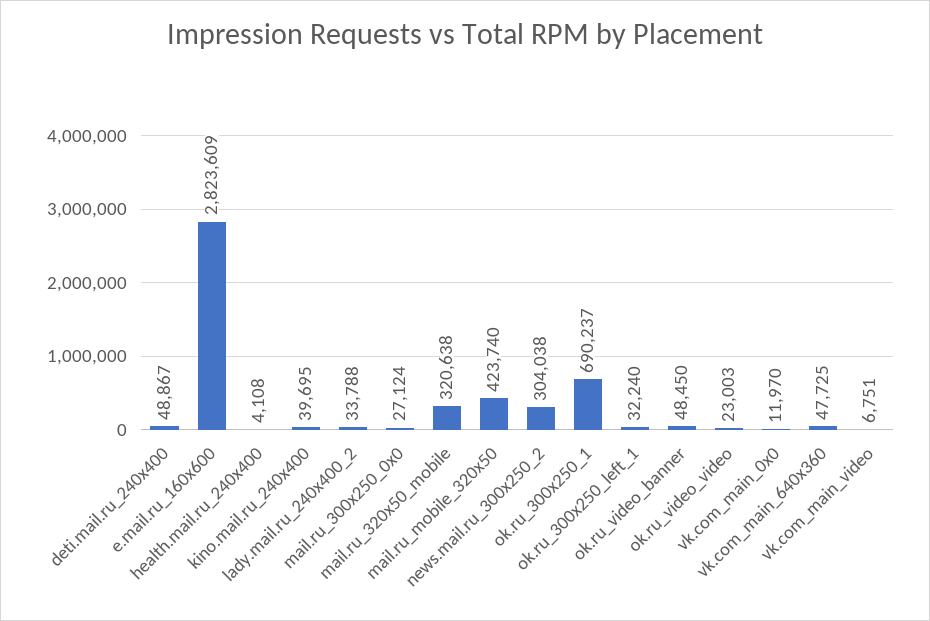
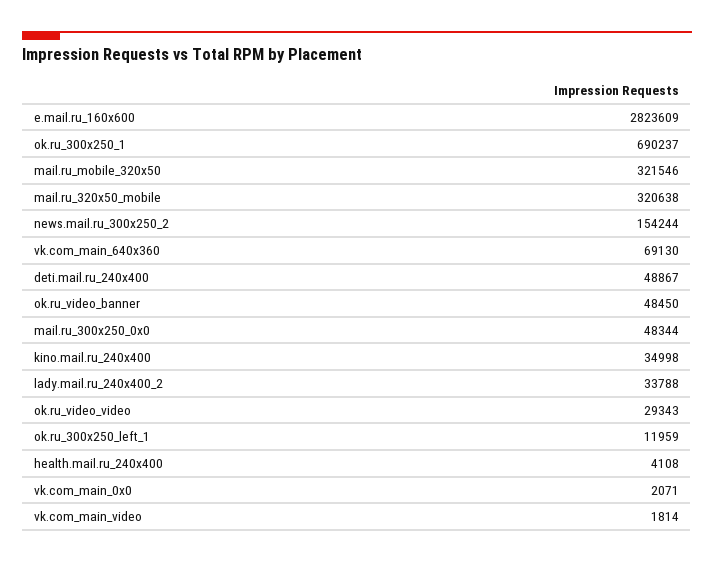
  {
    "deti.mail.ru_240x400": 48867,
    "e.mail.ru_160x600": 2823609,
    "health.mail.ru_240x400": 4108,
-   "kino.mail.ru_240x400": 39695,
+   "kino.mail.ru_240x400": 34998,
    "lady.mail.ru_240x400_2": 33788,
-   "mail.ru_300x250_0x0": 27124,
+   "mail.ru_300x250_0x0": 48344,
    "mail.ru_320x50_mobile": 320638,
-   "mail.ru_mobile_320x50": 423740,
+   "mail.ru_mobile_320x50": 321546,
-   "news.mail.ru_300x250_2": 304038,
+   "news.mail.ru_300x250_2": 154244,
    "ok.ru_300x250_1": 690237,
-   "ok.ru_300x250_left_1": 32240,
+   "ok.ru_300x250_left_1": 11959,
    "ok.ru_video_banner": 48450,
-   "ok.ru_video_video": 23003,
+   "ok.ru_video_video": 29343,
-   "vk.com_main_0x0": 11970,
+   "vk.com_main_0x0": 2071,
-   "vk.com_main_640x360": 47725,
+   "vk.com_main_640x360": 69130,
-   "vk.com_main_video": 6751
+   "vk.com_main_video": 1814
  }

